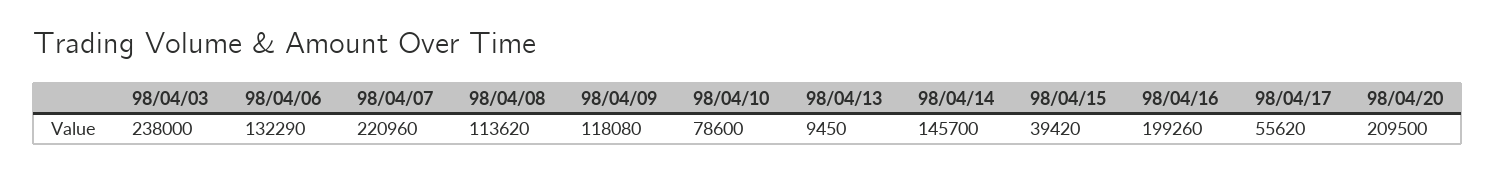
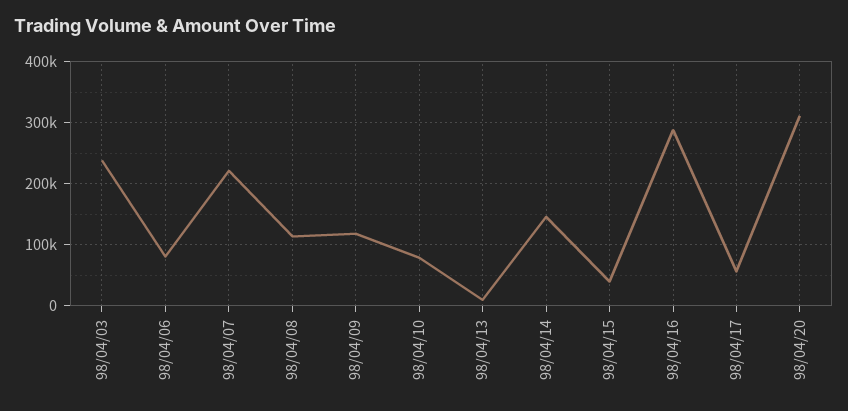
  {
    "98/04/03": 238000,
-   "98/04/06": 132290,
+   "98/04/06": 80000,
    "98/04/07": 220960,
    "98/04/08": 113620,
    "98/04/09": 118080,
    "98/04/10": 78600,
    "98/04/13": 9450,
    "98/04/14": 145700,
    "98/04/15": 39420,
-   "98/04/16": 199260,
+   "98/04/16": 290000,
    "98/04/17": 55620,
-   "98/04/20": 209500
+   "98/04/20": 310000
  }

